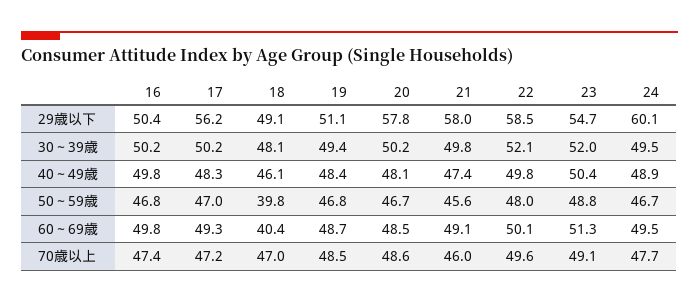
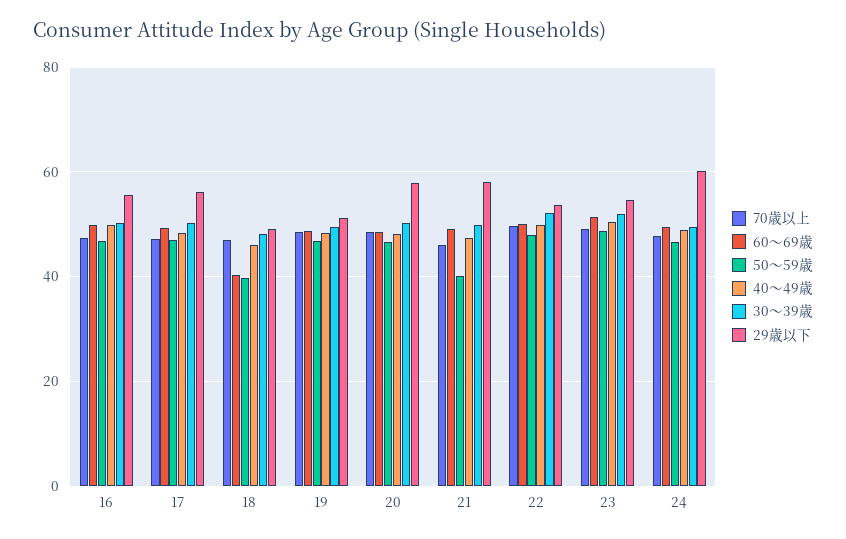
  {
    "29歳以下": {
-     "16": 50.4,
+     "16": 56,
      "17": 56.2,
      "18": 49.1,
      "19": 51.1,
      "20": 57.8,
      "21": 58,
-     "22": 58.5,
+     "22": 54,
      "23": 54.7,
      "24": 60.1
    },
    "30～39歳": {
      "16": 50.2,
      "17": 50.2,
      "18": 48.1,
      "19": 49.4,
      "20": 50.2,
      "21": 49.8,
      "22": 52.1,
      "23": 52,
      "24": 49.5
    },
    "40～49歳": {
      "16": 49.8,
      "17": 48.3,
      "18": 46.1,
      "19": 48.4,
      "20": 48.1,
      "21": 47.4,
      "22": 49.8,
      "23": 50.4,
      "24": 48.9
    },
    "50～59歳": {
      "16": 46.8,
      "17": 47,
      "18": 39.8,
      "19": 46.8,
      "20": 46.7,
-     "21": 45.6,
+     "21": 40,
      "22": 48,
      "23": 48.8,
      "24": 46.7
    },
    "60～69歳": {
      "16": 49.8,
      "17": 49.3,
      "18": 40.4,
      "19": 48.7,
      "20": 48.5,
      "21": 49.1,
      "22": 50.1,
      "23": 51.3,
      "24": 49.5
    },
    "70歳以上": {
      "16": 47.4,
      "17": 47.2,
      "18": 47,
      "19": 48.5,
      "20": 48.6,
      "21": 46,
      "22": 49.6,
      "23": 49.1,
      "24": 47.7
    }
  }

